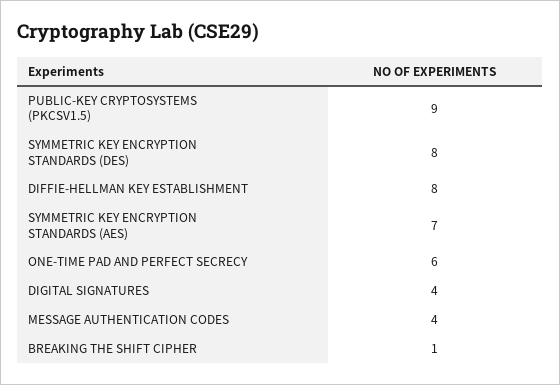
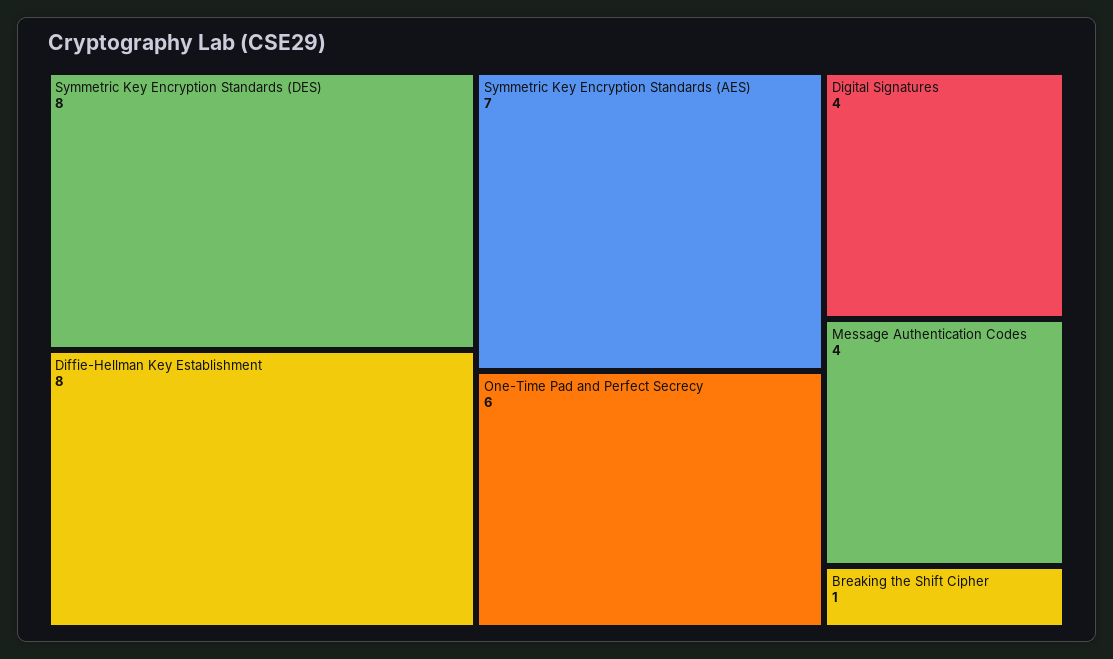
  {
-   "PUBLIC-KEY CRYPTOSYSTEMS (PKCSV1.5)": 9,
    "SYMMETRIC KEY ENCRYPTION STANDARDS (DES)": 8,
    "DIFFIE-HELLMAN KEY ESTABLISHMENT": 8,
    "SYMMETRIC KEY ENCRYPTION STANDARDS (AES)": 7,
    "ONE-TIME PAD AND PERFECT SECRECY": 6,
    "DIGITAL SIGNATURES": 4,
    "MESSAGE AUTHENTICATION CODES": 4,
    "BREAKING THE SHIFT CIPHER": 1
  }

